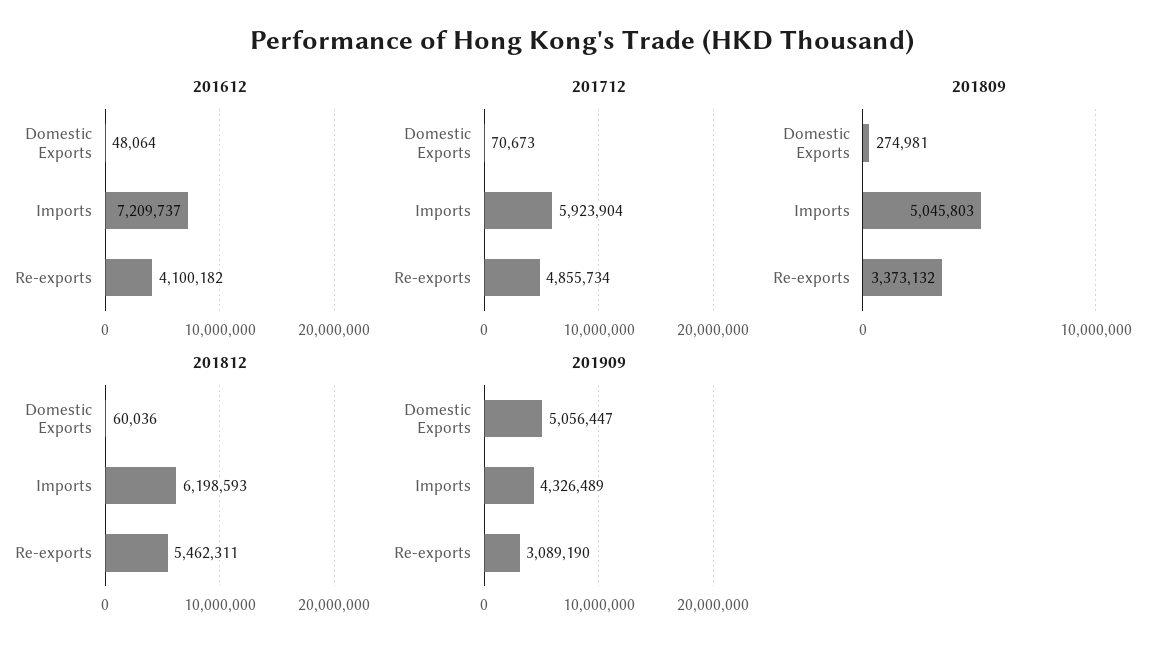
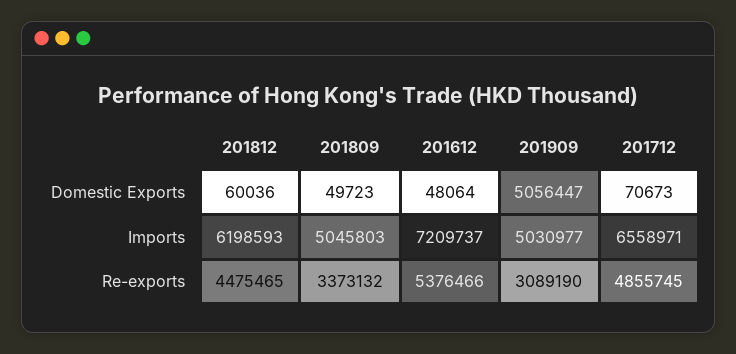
  {
    "201612": {
      "Domestic Exports": 48064,
      "Imports": 7209737,
-     "Re-exports": 4100182
+     "Re-exports": 5376466
    },
    "201712": {
      "Domestic Exports": 70673,
-     "Imports": 5923904,
+     "Imports": 6558971,
-     "Re-exports": 4855734
+     "Re-exports": 4855745
    },
    "201809": {
-     "Domestic Exports": 274981,
+     "Domestic Exports": 49723,
      "Imports": 5045803,
      "Re-exports": 3373132
    },
    "201812": {
      "Domestic Exports": 60036,
      "Imports": 6198593,
-     "Re-exports": 5462311
+     "Re-exports": 4475465
    },
    "201909": {
      "Domestic Exports": 5056447,
-     "Imports": 4326489,
+     "Imports": 5030977,
      "Re-exports": 3089190
    }
  }

